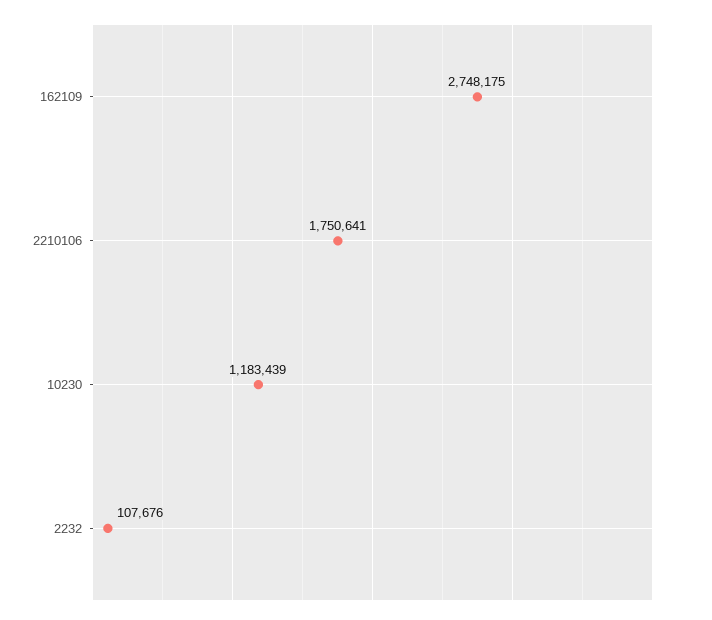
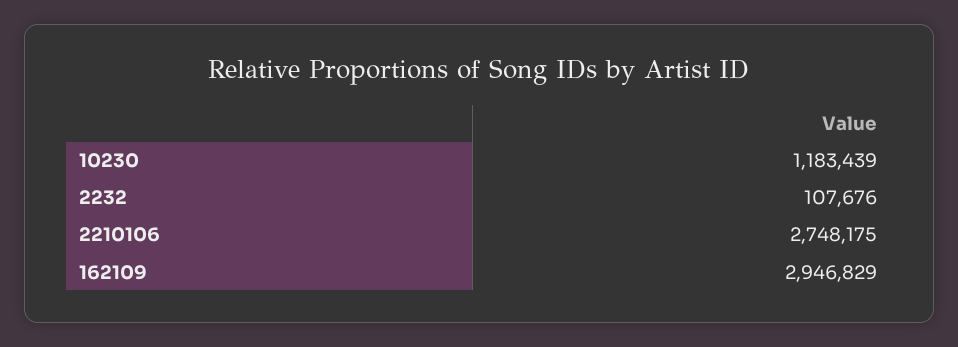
  {
-   "162109": 2748175,
+   "162109": 2946829,
-   "2210106": 1750641,
+   "2210106": 2748175,
    "10230": 1183439,
    "2232": 107676
  }

